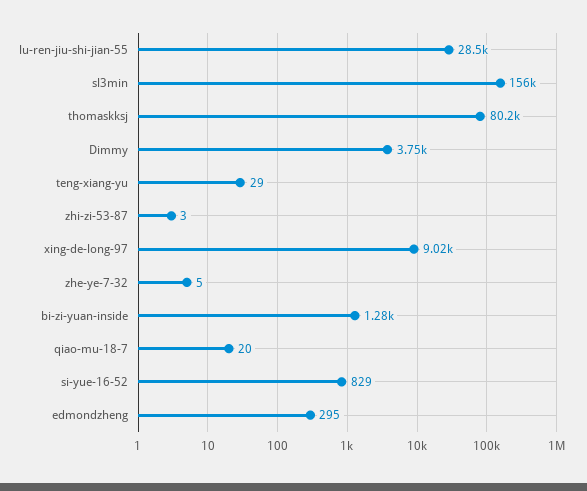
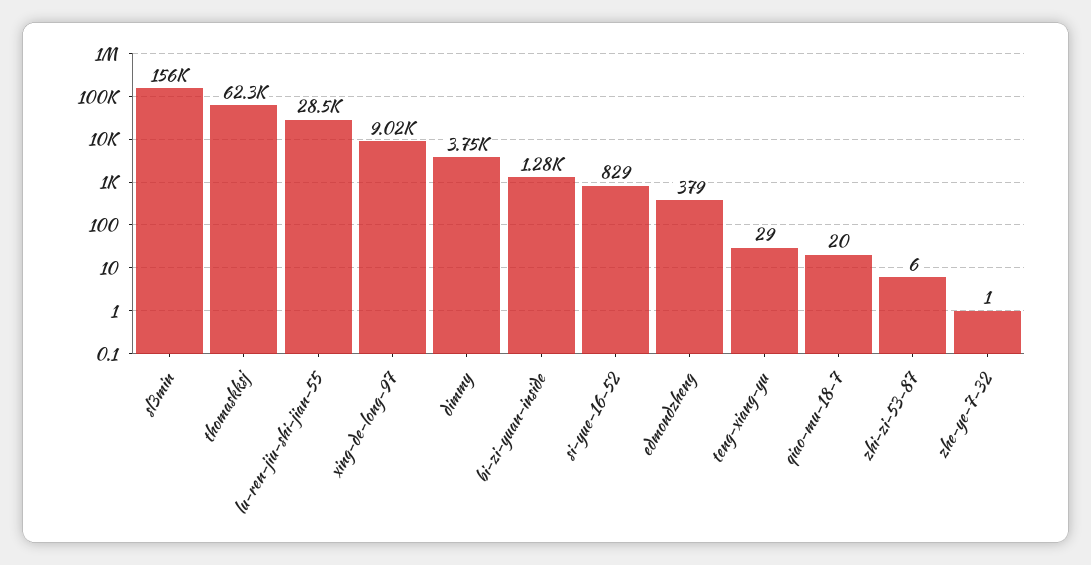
  {
    "lu-ren-jiu-shi-jian-55": 28500,
    "sl3min": 156000,
-   "thomaskksj": 80200,
+   "thomaskksj": 62300,
    "Dimmy": 3750,
    "teng-xiang-yu": 29,
-   "zhi-zi-53-87": 3,
+   "zhi-zi-53-87": 6,
    "xing-de-long-97": 9020,
-   "zhe-ye-7-32": 5,
+   "zhe-ye-7-32": 1,
    "bi-zi-yuan-inside": 1280,
    "qiao-mu-18-7": 20,
    "si-yue-16-52": 829,
-   "edmondzheng": 295
+   "edmondzheng": 379
  }

